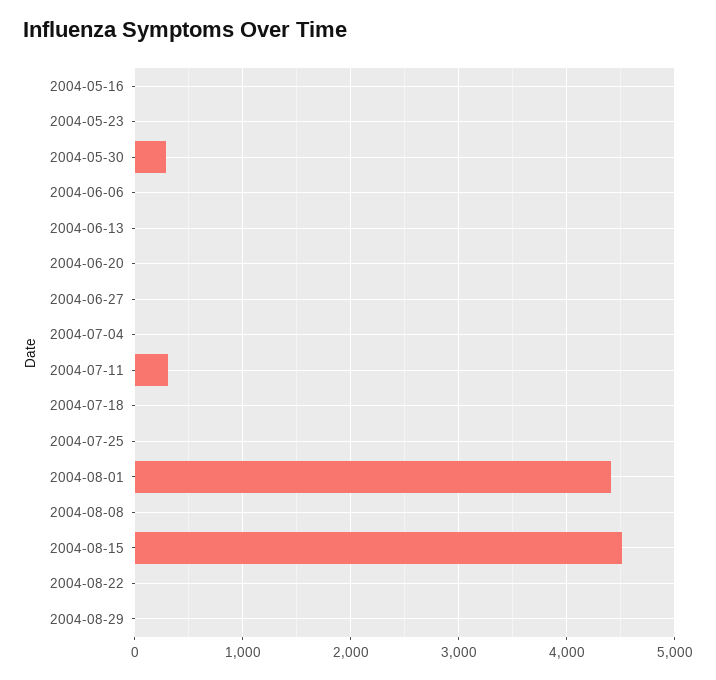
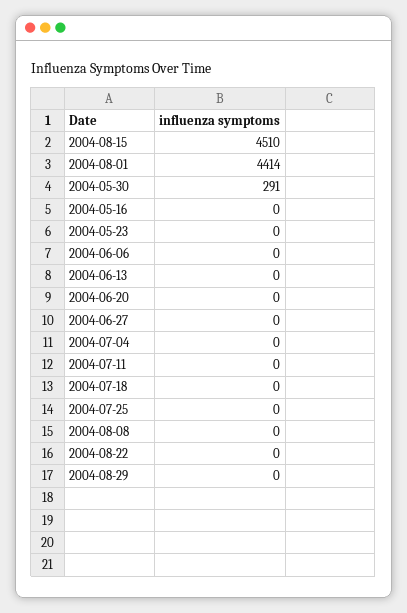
  {
    "2004-05-16": 0,
    "2004-05-23": 0,
    "2004-05-30": 291,
    "2004-06-06": 0,
    "2004-06-13": 0,
    "2004-06-20": 0,
    "2004-06-27": 0,
    "2004-07-04": 0,
-   "2004-07-11": 300,
+   "2004-07-11": 0,
    "2004-07-18": 0,
    "2004-07-25": 0,
    "2004-08-01": 4414,
    "2004-08-08": 0,
    "2004-08-15": 4510,
    "2004-08-22": 0,
    "2004-08-29": 0
  }

